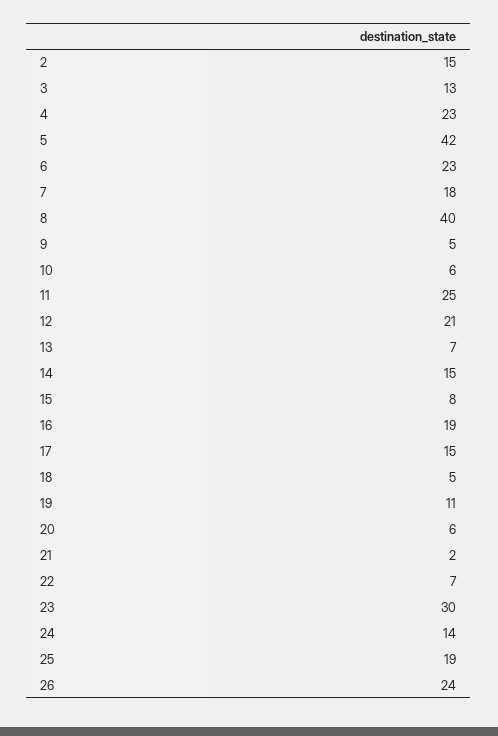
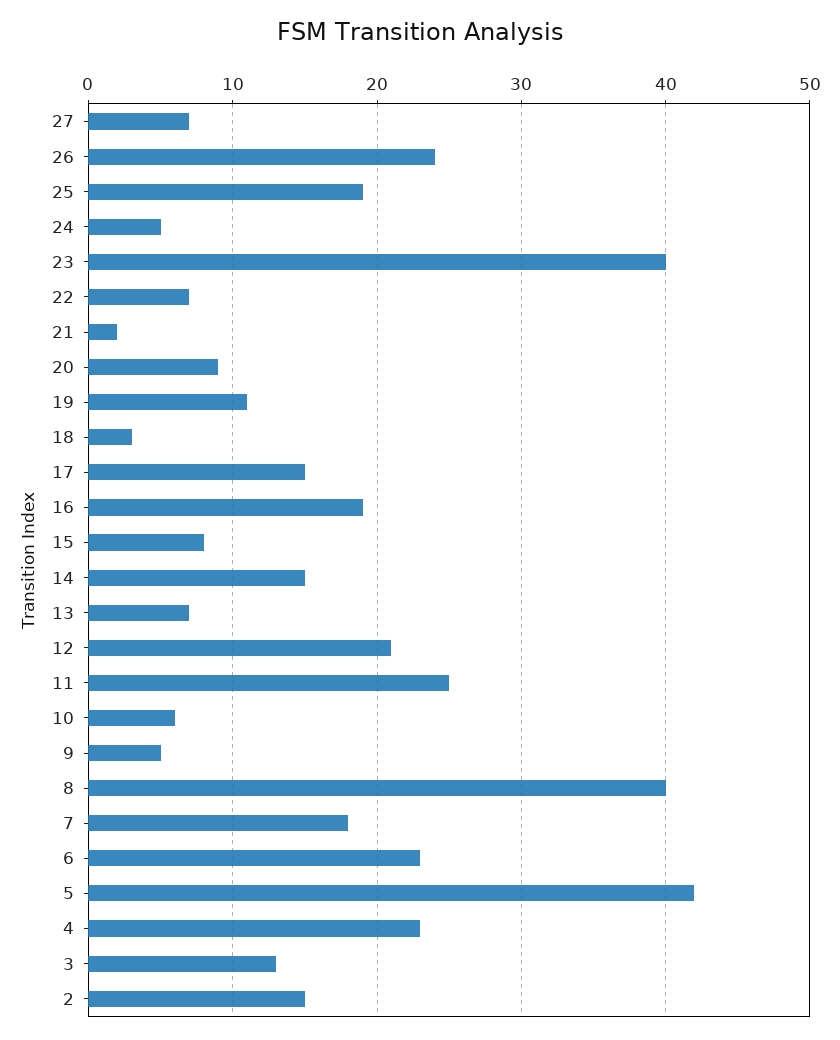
  {
    "2": 15,
    "3": 13,
    "4": 23,
    "5": 42,
    "6": 23,
    "7": 18,
    "8": 40,
    "9": 5,
    "10": 6,
    "11": 25,
    "12": 21,
    "13": 7,
    "14": 15,
    "15": 8,
    "16": 19,
    "17": 15,
-   "18": 5,
+   "18": 3,
    "19": 11,
-   "20": 6,
+   "20": 9,
    "21": 2,
    "22": 7,
-   "23": 30,
+   "23": 40,
-   "24": 14,
+   "24": 5,
    "25": 19,
-   "26": 24
+   "26": 24,
+   "27": 7
  }

